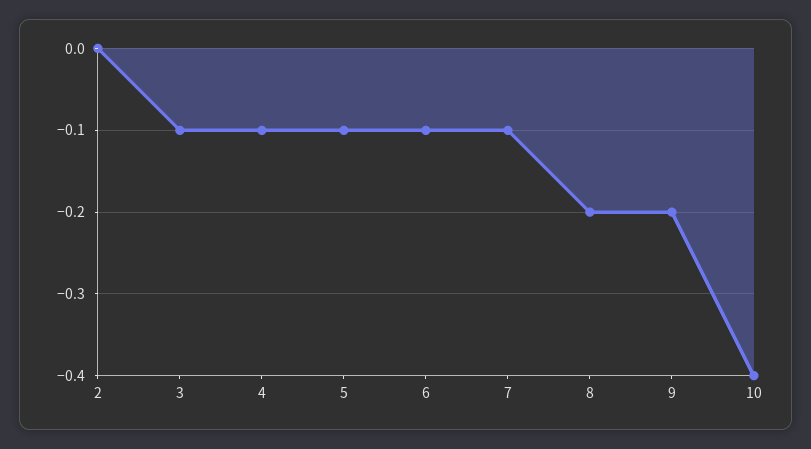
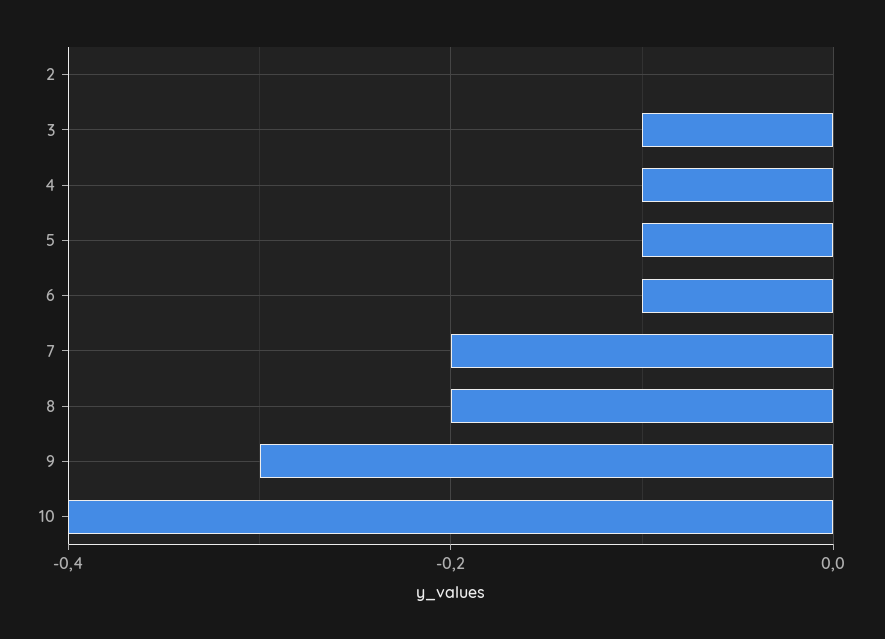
  {
    "2": 0,
    "3": -0.1,
    "4": -0.1,
    "5": -0.1,
    "6": -0.1,
-   "7": -0.1,
+   "7": -0.2,
    "8": -0.2,
-   "9": -0.2,
+   "9": -0.3,
    "10": -0.4
  }

